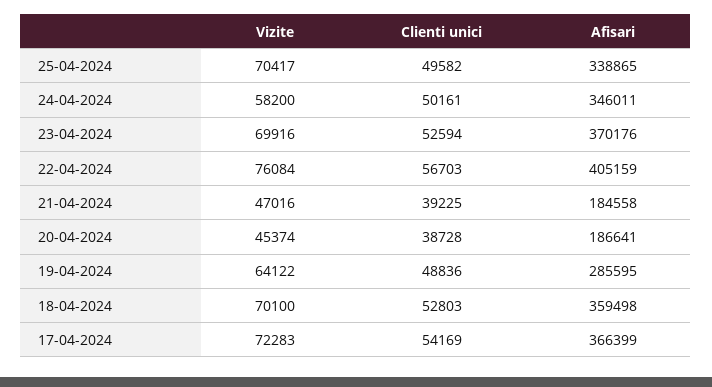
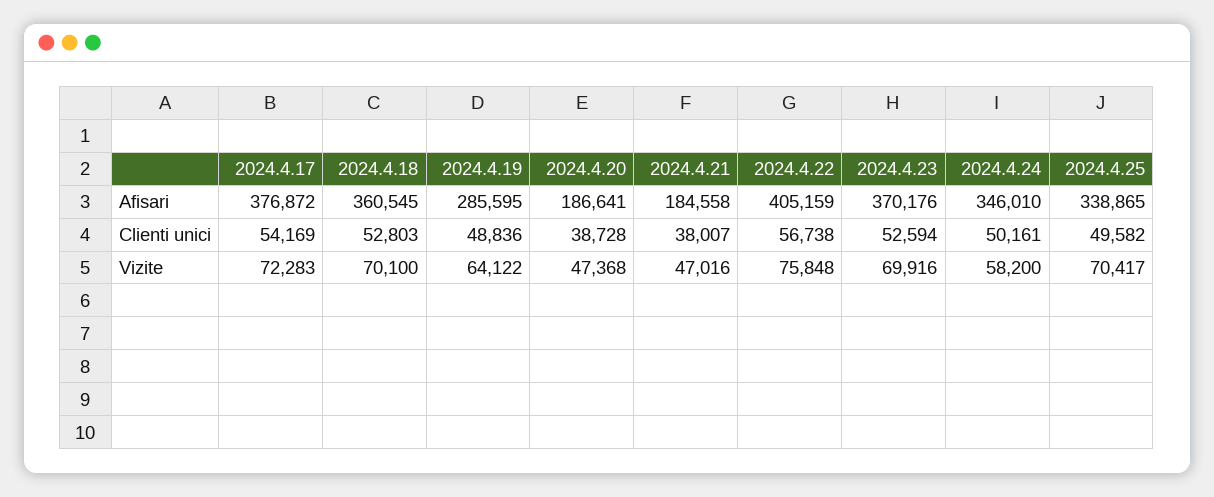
  {
    "Vizite": {
      "25-04-2024": 70417,
      "24-04-2024": 58200,
      "23-04-2024": 69916,
-     "22-04-2024": 76084,
+     "22-04-2024": 75848,
      "21-04-2024": 47016,
-     "20-04-2024": 45374,
+     "20-04-2024": 47368,
      "19-04-2024": 64122,
      "18-04-2024": 70100,
      "17-04-2024": 72283
    },
    "Clienti unici": {
      "25-04-2024": 49582,
      "24-04-2024": 50161,
      "23-04-2024": 52594,
-     "22-04-2024": 56703,
+     "22-04-2024": 56738,
-     "21-04-2024": 39225,
+     "21-04-2024": 38007,
      "20-04-2024": 38728,
      "19-04-2024": 48836,
      "18-04-2024": 52803,
      "17-04-2024": 54169
    },
    "Afisari": {
      "25-04-2024": 338865,
-     "24-04-2024": 346011,
+     "24-04-2024": 346010,
      "23-04-2024": 370176,
      "22-04-2024": 405159,
      "21-04-2024": 184558,
      "20-04-2024": 186641,
      "19-04-2024": 285595,
-     "18-04-2024": 359498,
+     "18-04-2024": 360545,
-     "17-04-2024": 366399
+     "17-04-2024": 376872
    }
  }

